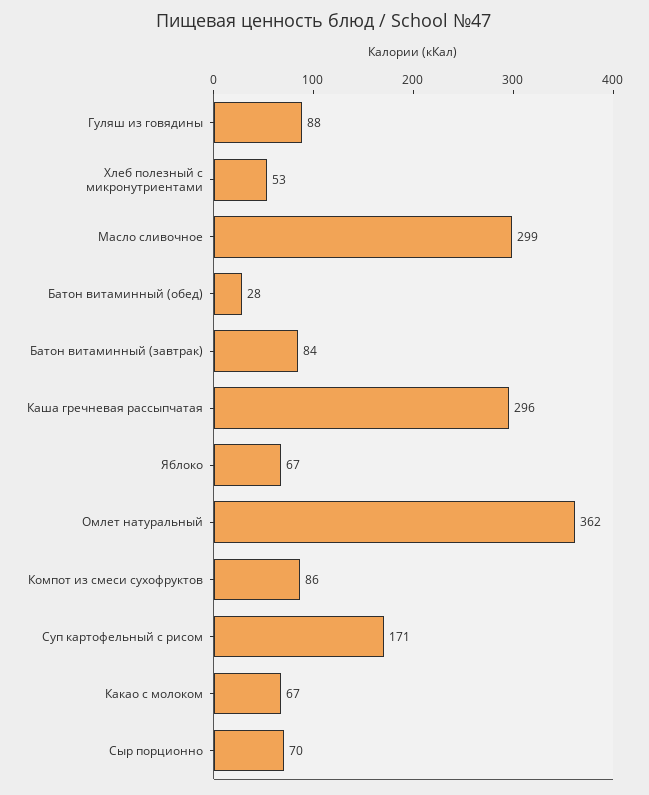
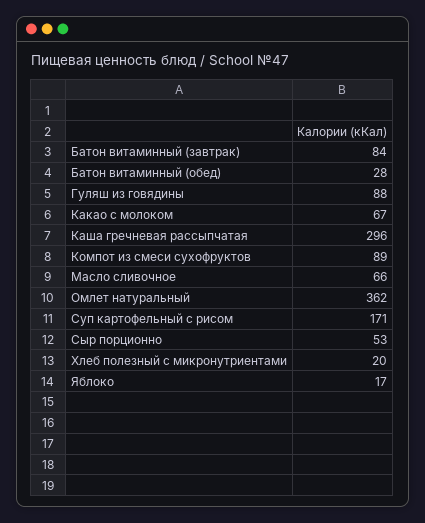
  {
    "Гуляш из говядины": 88,
-   "Хлеб полезный с микронутриентами": 53,
+   "Хлеб полезный с микронутриентами": 20,
-   "Масло сливочное": 299,
+   "Масло сливочное": 66,
    "Батон витаминный (обед)": 28,
    "Батон витаминный (завтрак)": 84,
    "Каша гречневая рассыпчатая": 296,
-   "Яблоко": 67,
+   "Яблоко": 17,
    "Омлет натуральный": 362,
-   "Компот из смеси сухофруктов": 86,
+   "Компот из смеси сухофруктов": 89,
    "Суп картофельный с рисом": 171,
    "Какао с молоком": 67,
-   "Сыр порционно": 70
+   "Сыр порционно": 53
  }

